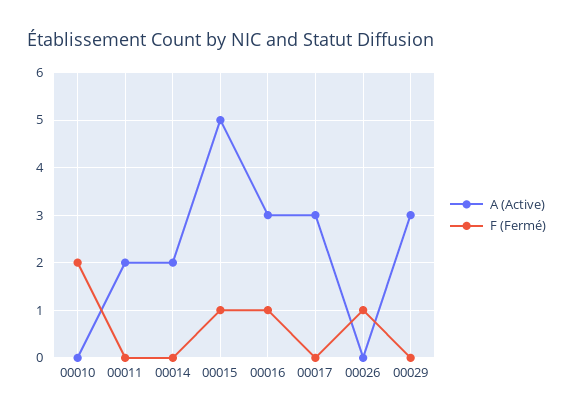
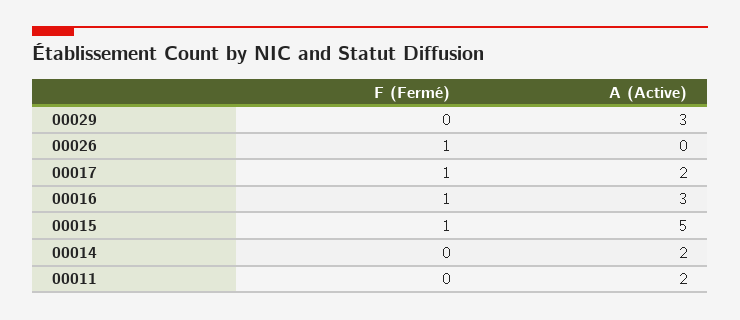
  {
    "A (Active)": {
-     "00010": 0,
      "00011": 2,
      "00014": 2,
      "00015": 5,
      "00016": 3,
-     "00017": 3,
+     "00017": 2,
      "00026": 0,
      "00029": 3
    },
    "F (Fermé)": {
-     "00010": 2,
      "00011": 0,
      "00014": 0,
      "00015": 1,
      "00016": 1,
-     "00017": 0,
+     "00017": 1,
      "00026": 1,
      "00029": 0
    }
  }

